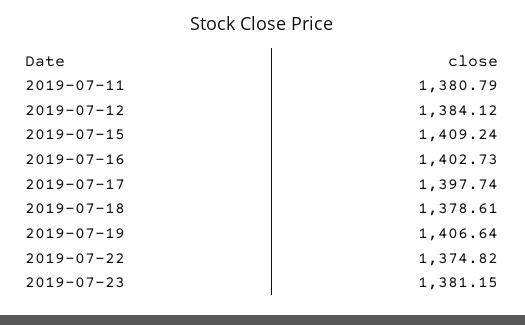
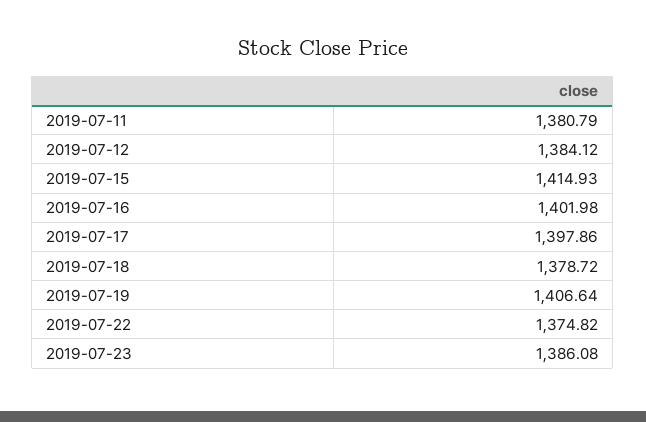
  {
    "2019-07-11": 1380.79,
    "2019-07-12": 1384.12,
-   "2019-07-15": 1409.24,
+   "2019-07-15": 1414.93,
-   "2019-07-16": 1402.73,
+   "2019-07-16": 1401.98,
-   "2019-07-17": 1397.74,
+   "2019-07-17": 1397.86,
-   "2019-07-18": 1378.61,
+   "2019-07-18": 1378.72,
    "2019-07-19": 1406.64,
    "2019-07-22": 1374.82,
-   "2019-07-23": 1381.15
+   "2019-07-23": 1386.08
  }

